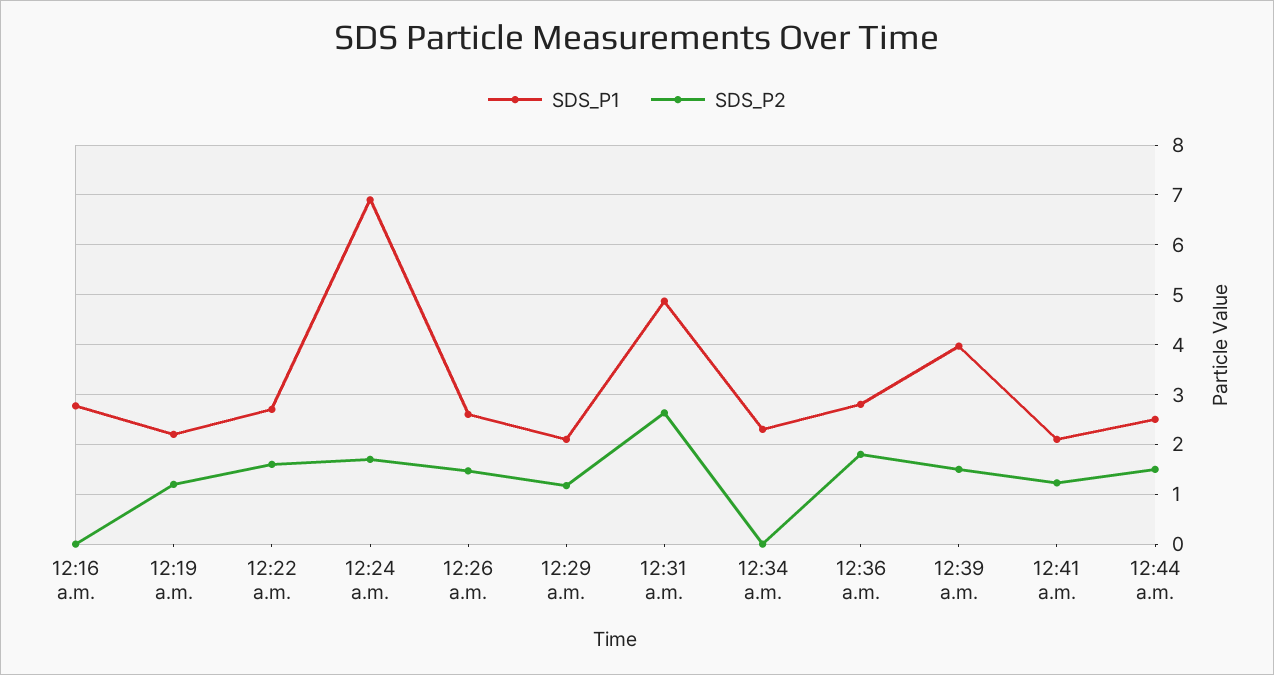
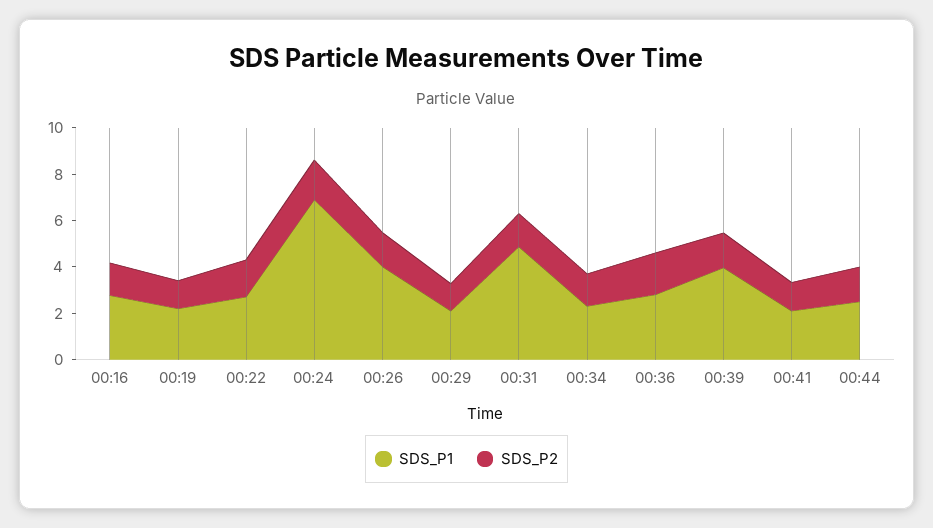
  {
    "SDS_P1": {
      "12:16 a.m.": 2.8,
      "12:19 a.m.": 2.2,
      "12:22 a.m.": 2.8,
      "12:24 a.m.": 7,
-     "12:26 a.m.": 2.6,
+     "12:26 a.m.": 4,
      "12:29 a.m.": 2.2,
      "12:31 a.m.": 4.8,
      "12:34 a.m.": 2.4,
      "12:36 a.m.": 2.8,
      "12:39 a.m.": 4,
      "12:41 a.m.": 2.2,
      "12:44 a.m.": 2.6
    },
    "SDS_P2": {
-     "12:16 a.m.": 0,
+     "12:16 a.m.": 1.5,
      "12:19 a.m.": 1.2,
      "12:22 a.m.": 1.6,
      "12:24 a.m.": 1.8,
      "12:26 a.m.": 1.4,
      "12:29 a.m.": 1.2,
-     "12:31 a.m.": 2.6,
+     "12:31 a.m.": 1.5,
-     "12:34 a.m.": 0,
+     "12:34 a.m.": 1.5,
      "12:36 a.m.": 1.8,
      "12:39 a.m.": 1.6,
      "12:41 a.m.": 1.2,
      "12:44 a.m.": 1.6
    }
  }

